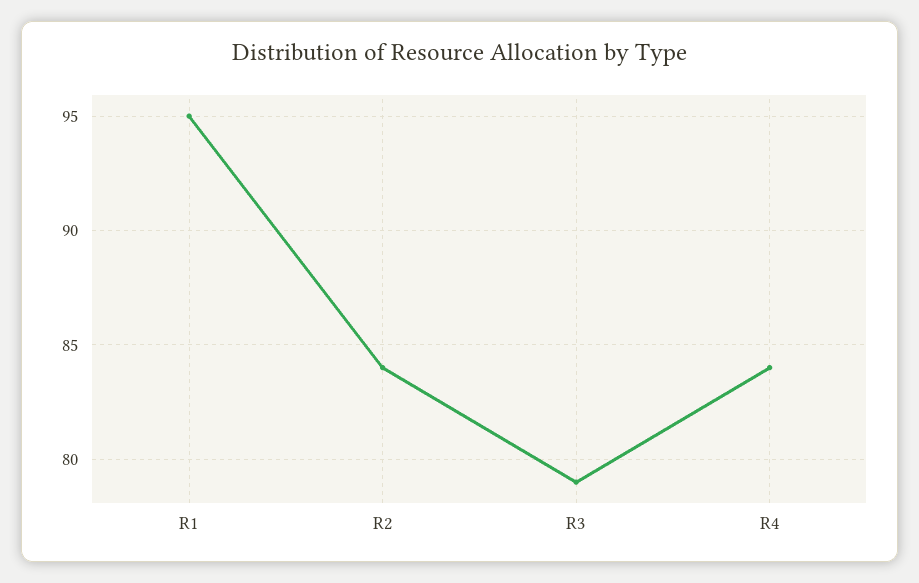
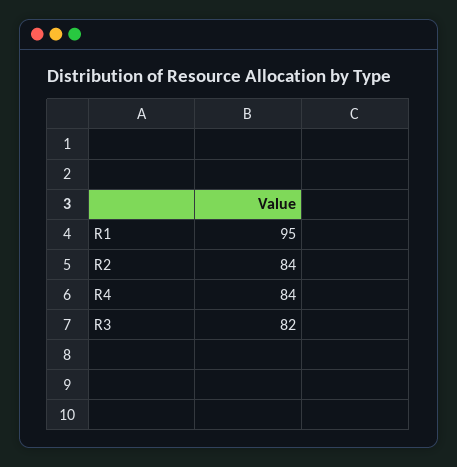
  {
    "R1": 95,
    "R2": 84,
-   "R3": 79,
+   "R3": 82,
    "R4": 84
  }

